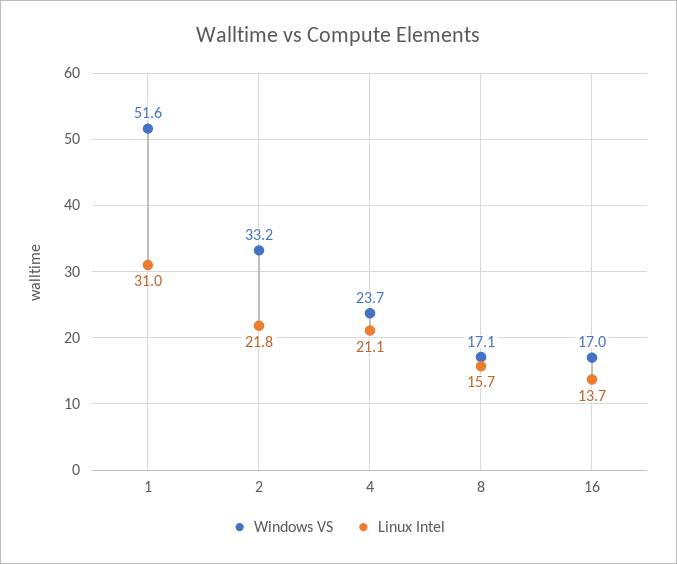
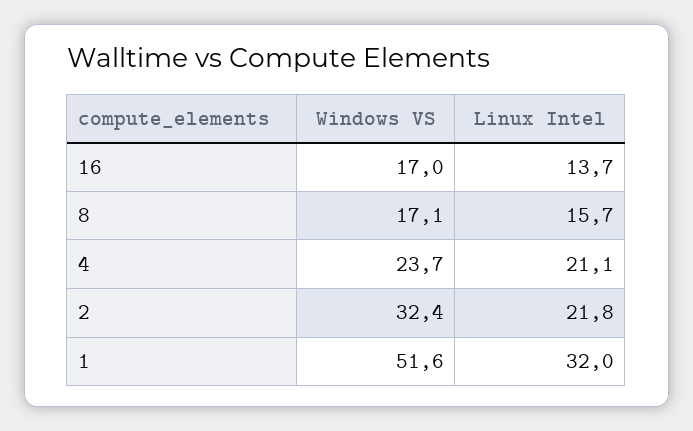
  {
    "Windows VS": {
      "1": 51.6,
-     "2": 33.2,
+     "2": 32.4,
      "4": 23.7,
      "8": 17.1,
      "16": 17
    },
    "Linux Intel": {
-     "1": 31,
+     "1": 32,
      "2": 21.8,
      "4": 21.1,
      "8": 15.7,
      "16": 13.7
    }
  }

